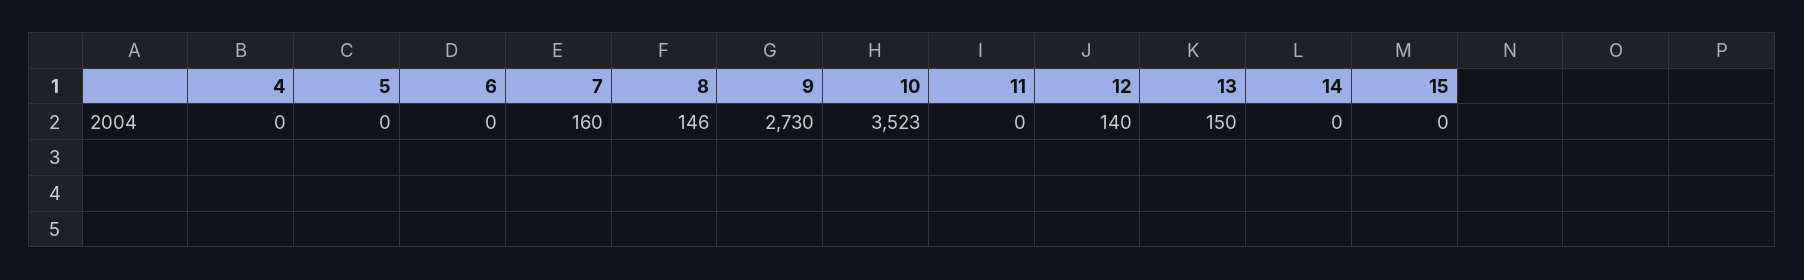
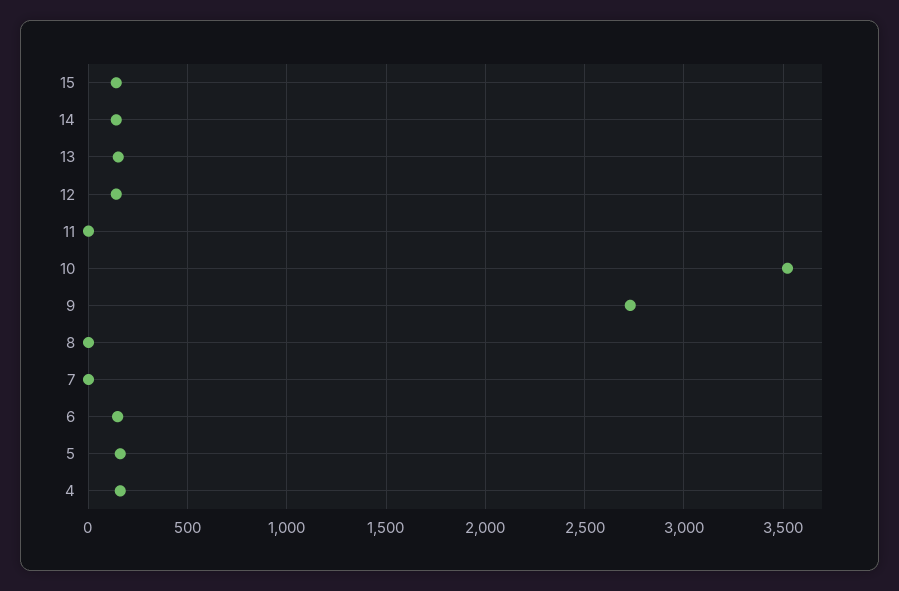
  {
-   "4": 0,
+   "4": 150,
-   "5": 0,
+   "5": 150,
-   "6": 0,
+   "6": 150,
-   "7": 160,
+   "7": 0,
-   "8": 146,
+   "8": 0,
    "9": 2730,
    "10": 3523,
    "11": 0,
    "12": 140,
    "13": 150,
-   "14": 0,
+   "14": 150,
-   "15": 0
+   "15": 150
  }

